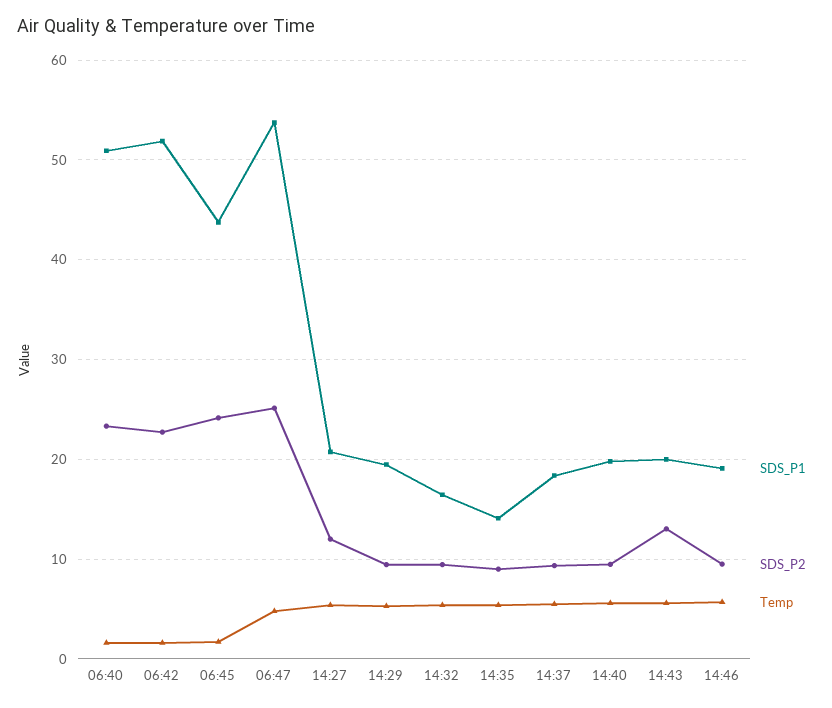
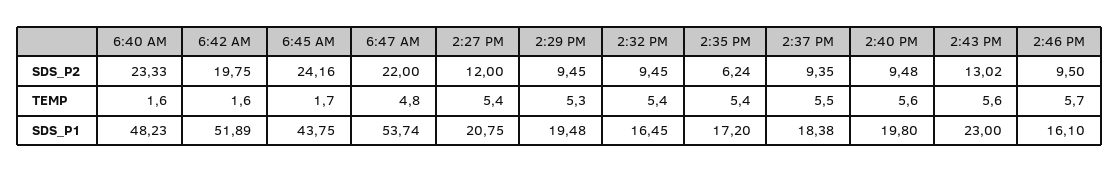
  {
    "SDS_P1": {
-     "06:40": 51,
+     "06:40": 48.23,
      "06:42": 51.89,
      "06:45": 43.75,
      "06:47": 53.74,
      "14:27": 20.75,
      "14:29": 19.48,
      "14:32": 16.45,
-     "14:35": 14,
+     "14:35": 17.2,
      "14:37": 18.38,
      "14:40": 19.8,
-     "14:43": 20,
+     "14:43": 23,
-     "14:46": 19
+     "14:46": 16.1
    },
    "SDS_P2": {
      "06:40": 23.33,
-     "06:42": 23,
+     "06:42": 19.75,
      "06:45": 24.16,
-     "06:47": 25,
+     "06:47": 22,
      "14:27": 12,
      "14:29": 9.45,
      "14:32": 9.45,
-     "14:35": 9,
+     "14:35": 6.24,
      "14:37": 9.35,
      "14:40": 9.48,
      "14:43": 13.02,
      "14:46": 9.5
    },
    "Temp": {
      "06:40": 1.6,
      "06:42": 1.6,
      "06:45": 1.7,
      "06:47": 4.8,
      "14:27": 5.4,
      "14:29": 5.3,
      "14:32": 5.4,
      "14:35": 5.4,
      "14:37": 5.5,
      "14:40": 5.6,
      "14:43": 5.6,
      "14:46": 5.7
    }
  }

